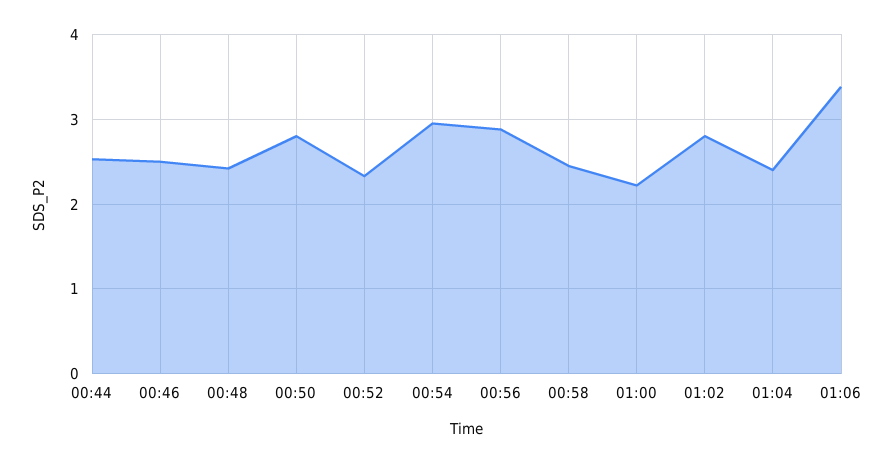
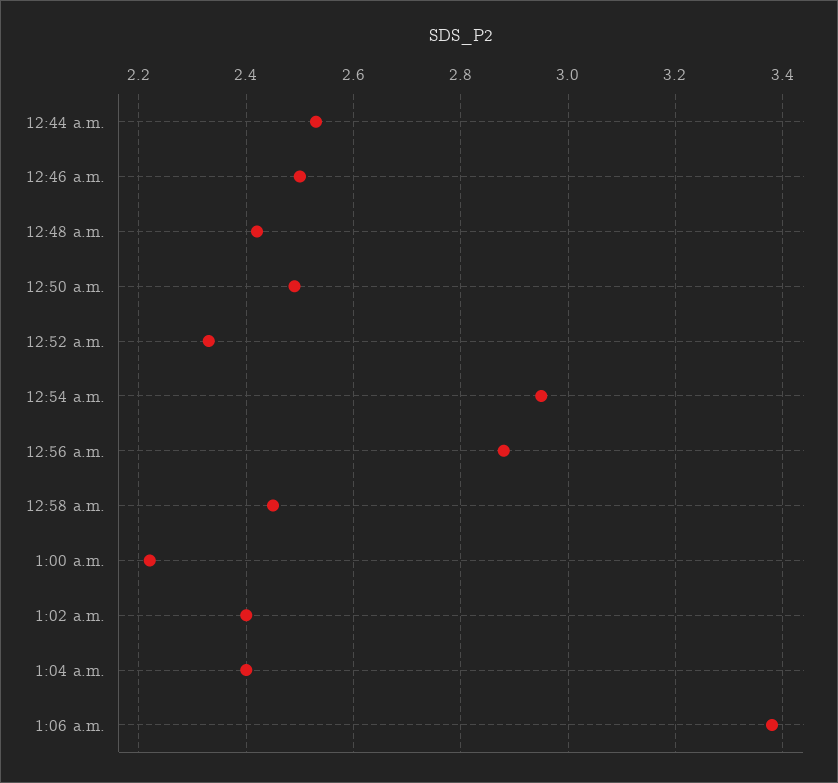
  {
    "00:44": 2.55,
    "00:46": 2.5,
    "00:48": 2.4,
-   "00:50": 2.8,
+   "00:50": 2.5,
    "00:52": 2.35,
    "00:54": 2.95,
    "00:56": 2.9,
    "00:58": 2.45,
    "01:00": 2.2,
-   "01:02": 2.8,
+   "01:02": 2.4,
    "01:04": 2.4,
    "01:06": 3.4
  }

